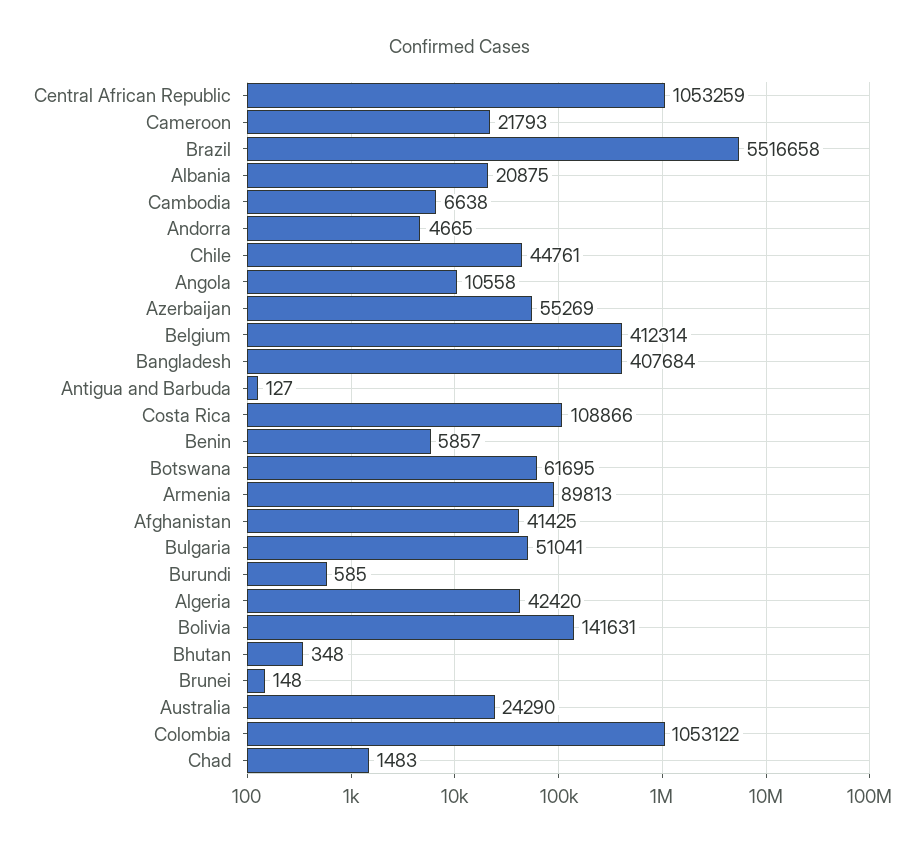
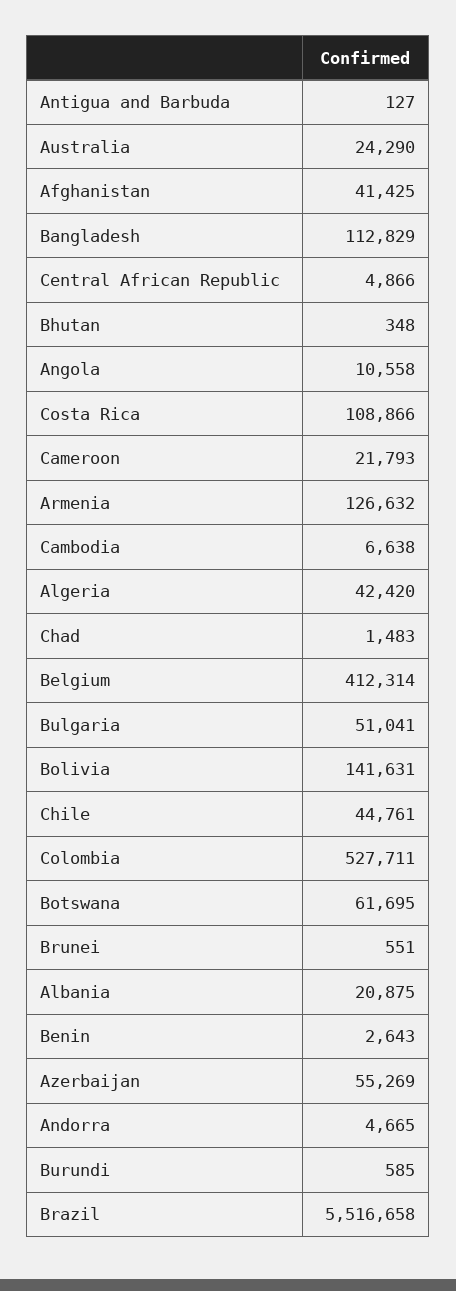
  {
-   "Central African Republic": 1053259,
+   "Central African Republic": 4866,
    "Cameroon": 21793,
    "Brazil": 5516658,
    "Albania": 20875,
    "Cambodia": 6638,
    "Andorra": 4665,
    "Chile": 44761,
    "Angola": 10558,
    "Azerbaijan": 55269,
    "Belgium": 412314,
-   "Bangladesh": 407684,
+   "Bangladesh": 112829,
    "Antigua and Barbuda": 127,
    "Costa Rica": 108866,
-   "Benin": 5857,
+   "Benin": 2643,
    "Botswana": 61695,
-   "Armenia": 89813,
+   "Armenia": 126632,
    "Afghanistan": 41425,
    "Bulgaria": 51041,
    "Burundi": 585,
    "Algeria": 42420,
    "Bolivia": 141631,
    "Bhutan": 348,
-   "Brunei": 148,
+   "Brunei": 551,
    "Australia": 24290,
-   "Colombia": 1053122,
+   "Colombia": 527711,
    "Chad": 1483
  }

